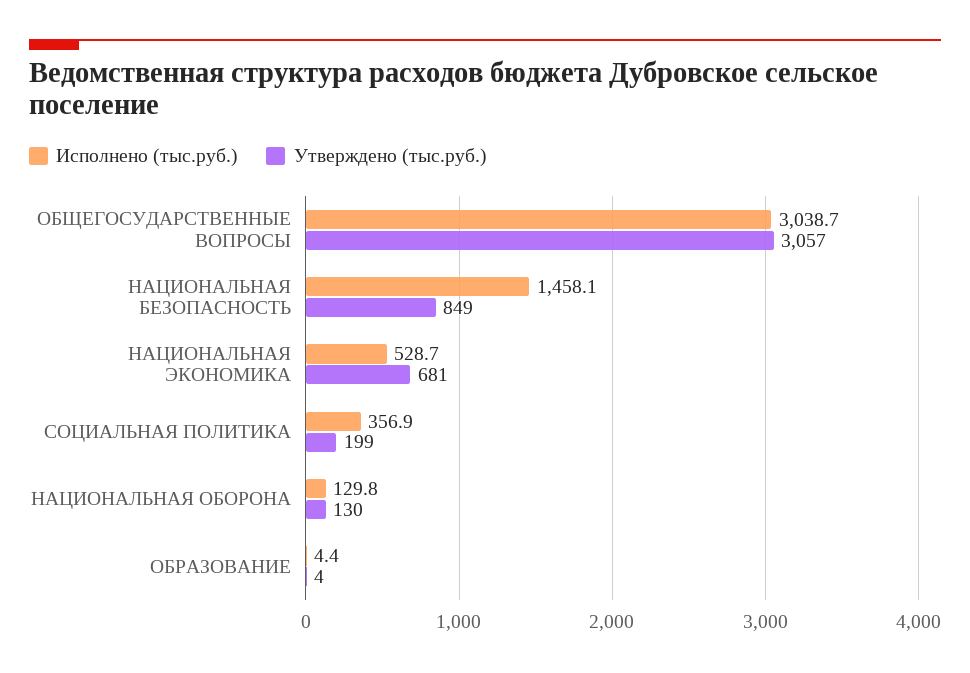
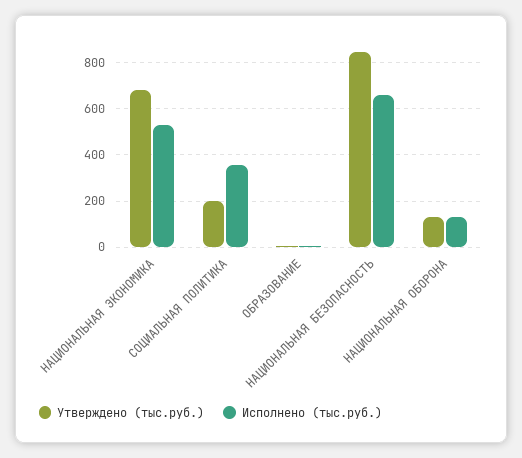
  {
    "Исполнено (тыс.руб.)": {
-     "ОБЩЕГОСУДАРСТВЕННЫЕ ВОПРОСЫ": 3038.7,
-     "НАЦИОНАЛЬНАЯ БЕЗОПАСНОСТЬ": 1458.1,
+     "НАЦИОНАЛЬНАЯ БЕЗОПАСНОСТЬ": 650,
      "НАЦИОНАЛЬНАЯ ЭКОНОМИКА": 528.7,
      "СОЦИАЛЬНАЯ ПОЛИТИКА": 356.9,
      "НАЦИОНАЛЬНАЯ ОБОРОНА": 129.8,
      "ОБРАЗОВАНИЕ": 4.4
    },
    "Утверждено (тыс.руб.)": {
-     "ОБЩЕГОСУДАРСТВЕННЫЕ ВОПРОСЫ": 3057,
      "НАЦИОНАЛЬНАЯ БЕЗОПАСНОСТЬ": 849,
      "НАЦИОНАЛЬНАЯ ЭКОНОМИКА": 681,
      "СОЦИАЛЬНАЯ ПОЛИТИКА": 199,
      "НАЦИОНАЛЬНАЯ ОБОРОНА": 130,
      "ОБРАЗОВАНИЕ": 4
    }
  }

